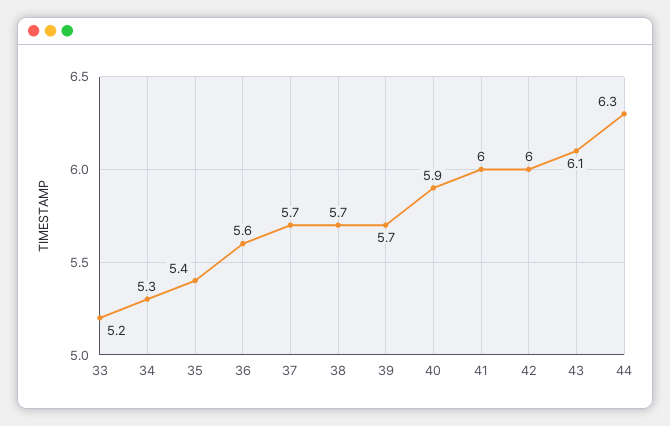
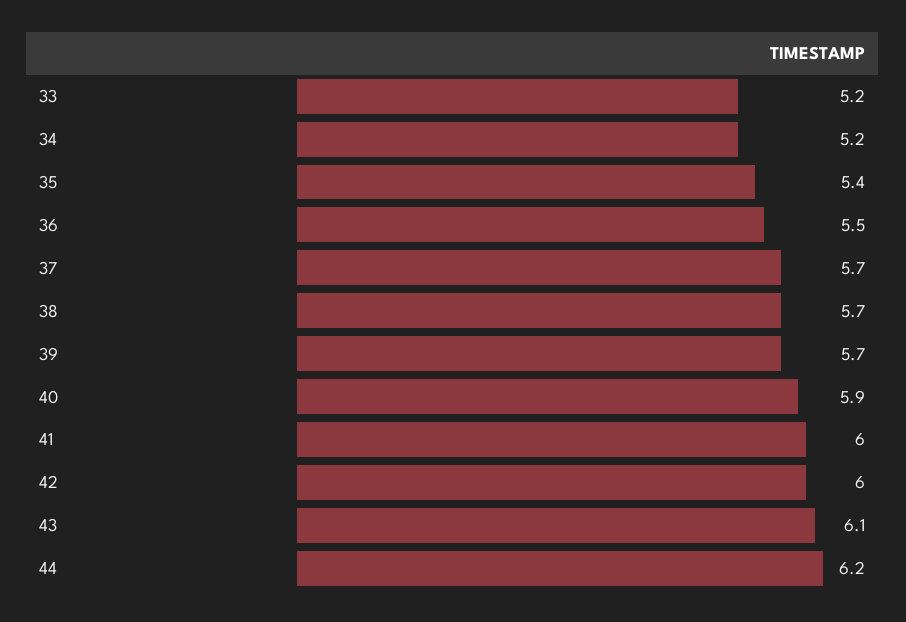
  {
    "33": 5.2,
-   "34": 5.3,
+   "34": 5.2,
    "35": 5.4,
-   "36": 5.6,
+   "36": 5.5,
    "37": 5.7,
    "38": 5.7,
    "39": 5.7,
    "40": 5.9,
    "41": 6,
    "42": 6,
    "43": 6.1,
-   "44": 6.3
+   "44": 6.2
  }

